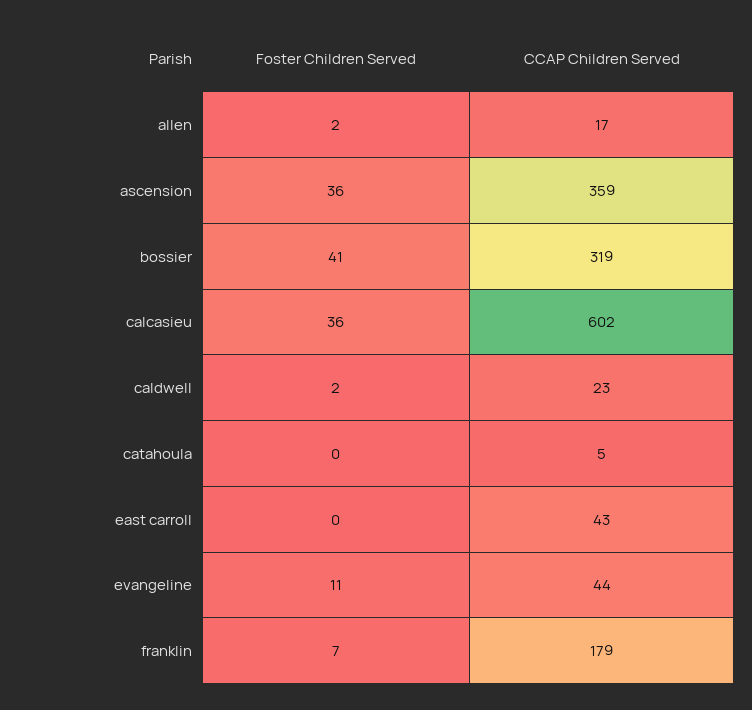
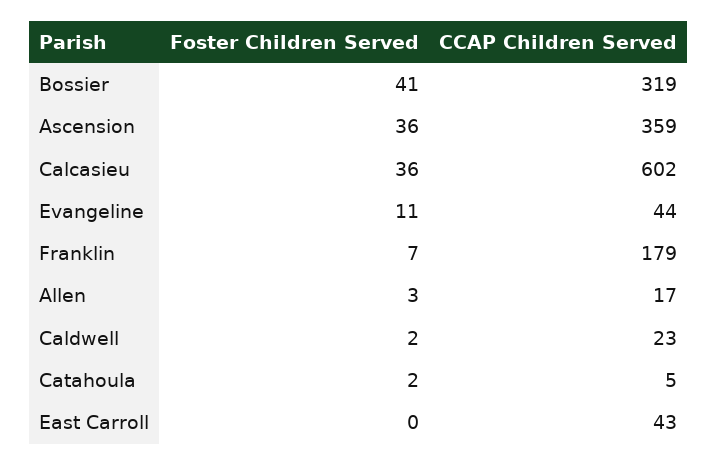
  {
    "Foster Children Served": {
-     "allen": 2,
+     "allen": 3,
      "ascension": 36,
      "bossier": 41,
      "calcasieu": 36,
      "caldwell": 2,
-     "catahoula": 0,
+     "catahoula": 2,
      "east carroll": 0,
      "evangeline": 11,
      "franklin": 7
    },
    "CCAP Children Served": {
      "allen": 17,
      "ascension": 359,
      "bossier": 319,
      "calcasieu": 602,
      "caldwell": 23,
      "catahoula": 5,
      "east carroll": 43,
      "evangeline": 44,
      "franklin": 179
    }
  }

